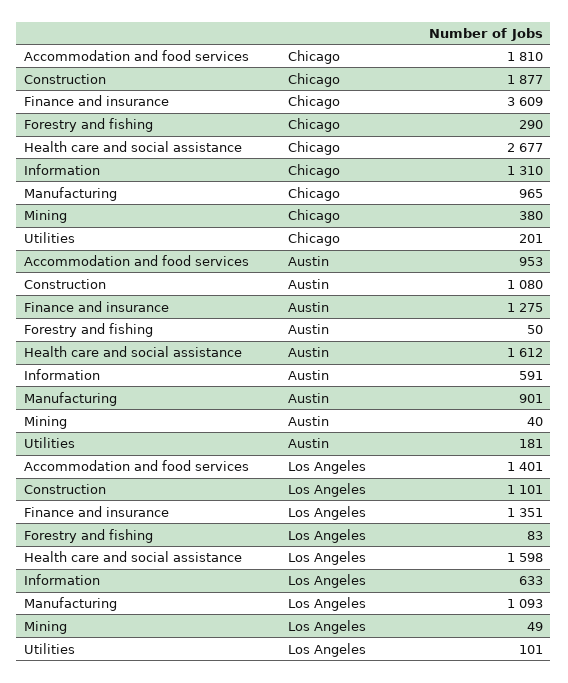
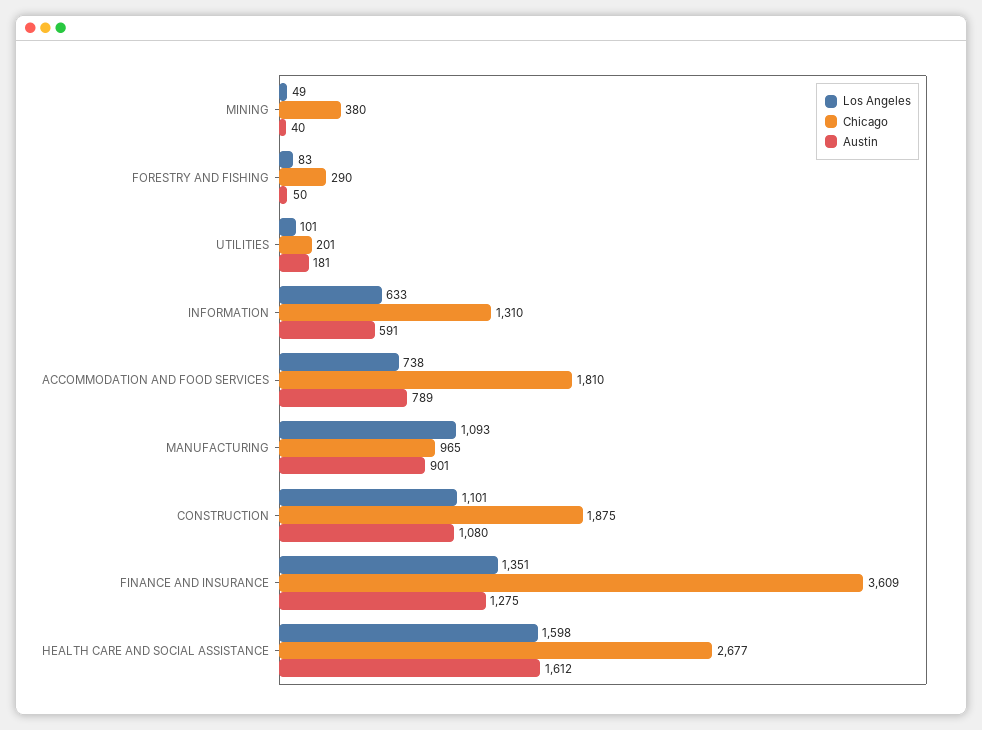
  {
    "Chicago": {
      "Accommodation and food services": 1810,
-     "Construction": 1877,
+     "Construction": 1875,
      "Finance and insurance": 3609,
      "Forestry and fishing": 290,
      "Health care and social assistance": 2677,
      "Information": 1310,
      "Manufacturing": 965,
      "Mining": 380,
      "Utilities": 201
    },
    "Austin": {
-     "Accommodation and food services": 953,
+     "Accommodation and food services": 789,
      "Construction": 1080,
      "Finance and insurance": 1275,
      "Forestry and fishing": 50,
      "Health care and social assistance": 1612,
      "Information": 591,
      "Manufacturing": 901,
      "Mining": 40,
      "Utilities": 181
    },
    "Los Angeles": {
-     "Accommodation and food services": 1401,
+     "Accommodation and food services": 738,
      "Construction": 1101,
      "Finance and insurance": 1351,
      "Forestry and fishing": 83,
      "Health care and social assistance": 1598,
      "Information": 633,
      "Manufacturing": 1093,
      "Mining": 49,
      "Utilities": 101
    }
  }

